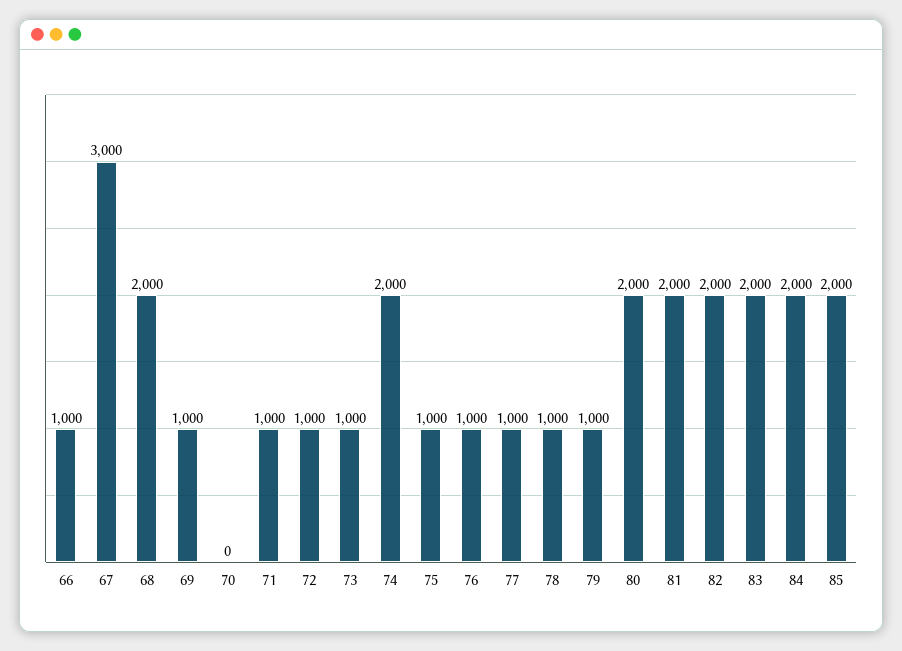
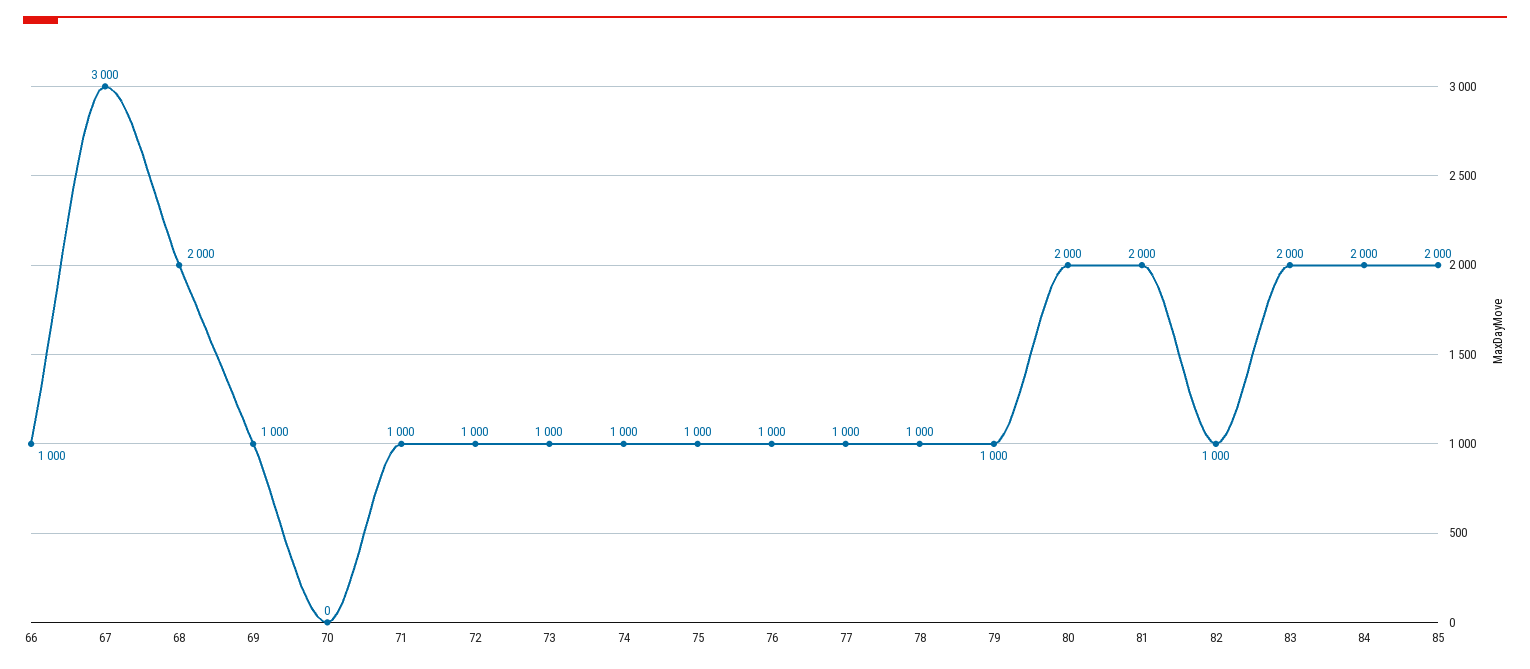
  {
    "66": 1000,
    "67": 3000,
    "68": 2000,
    "69": 1000,
    "70": 0,
    "71": 1000,
    "72": 1000,
    "73": 1000,
-   "74": 2000,
+   "74": 1000,
    "75": 1000,
    "76": 1000,
    "77": 1000,
    "78": 1000,
    "79": 1000,
    "80": 2000,
    "81": 2000,
-   "82": 2000,
+   "82": 1000,
    "83": 2000,
    "84": 2000,
    "85": 2000
  }

